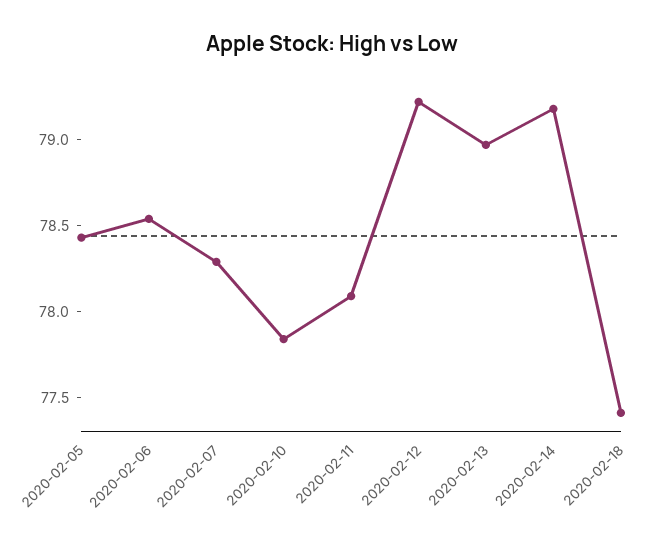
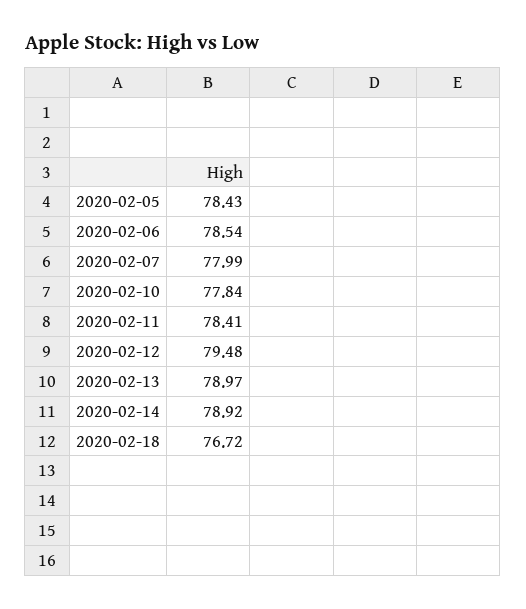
  {
    "2020-02-05": 78.43,
    "2020-02-06": 78.54,
-   "2020-02-07": 78.3,
+   "2020-02-07": 77.99,
    "2020-02-10": 77.84,
-   "2020-02-11": 78.1,
+   "2020-02-11": 78.41,
-   "2020-02-12": 79.2,
+   "2020-02-12": 79.48,
    "2020-02-13": 78.97,
-   "2020-02-14": 79.2,
+   "2020-02-14": 78.92,
-   "2020-02-18": 77.4
+   "2020-02-18": 76.72
  }

